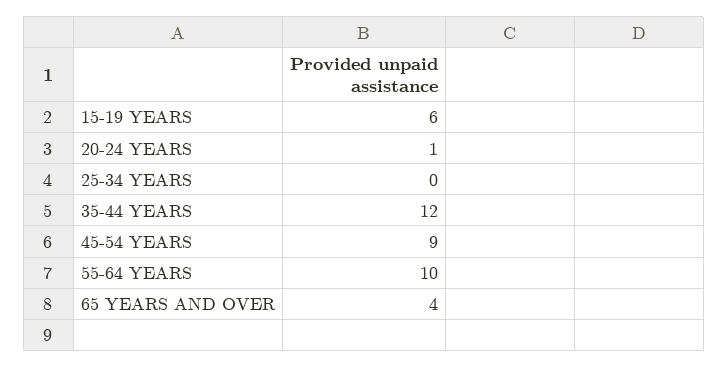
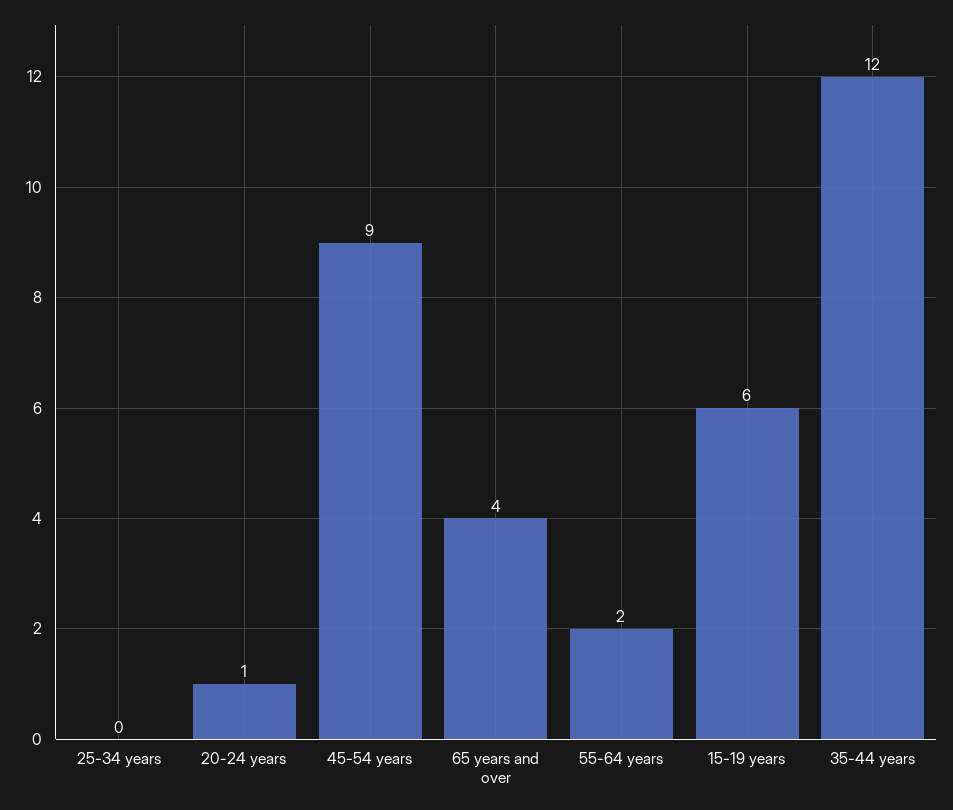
  {
    "15-19 YEARS": 6,
    "20-24 YEARS": 1,
    "25-34 YEARS": 0,
    "35-44 YEARS": 12,
    "45-54 YEARS": 9,
-   "55-64 YEARS": 10,
+   "55-64 YEARS": 2,
    "65 YEARS AND OVER": 4
  }

